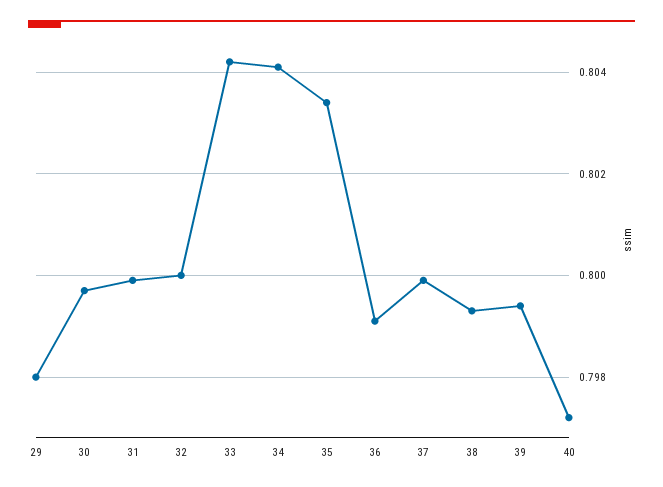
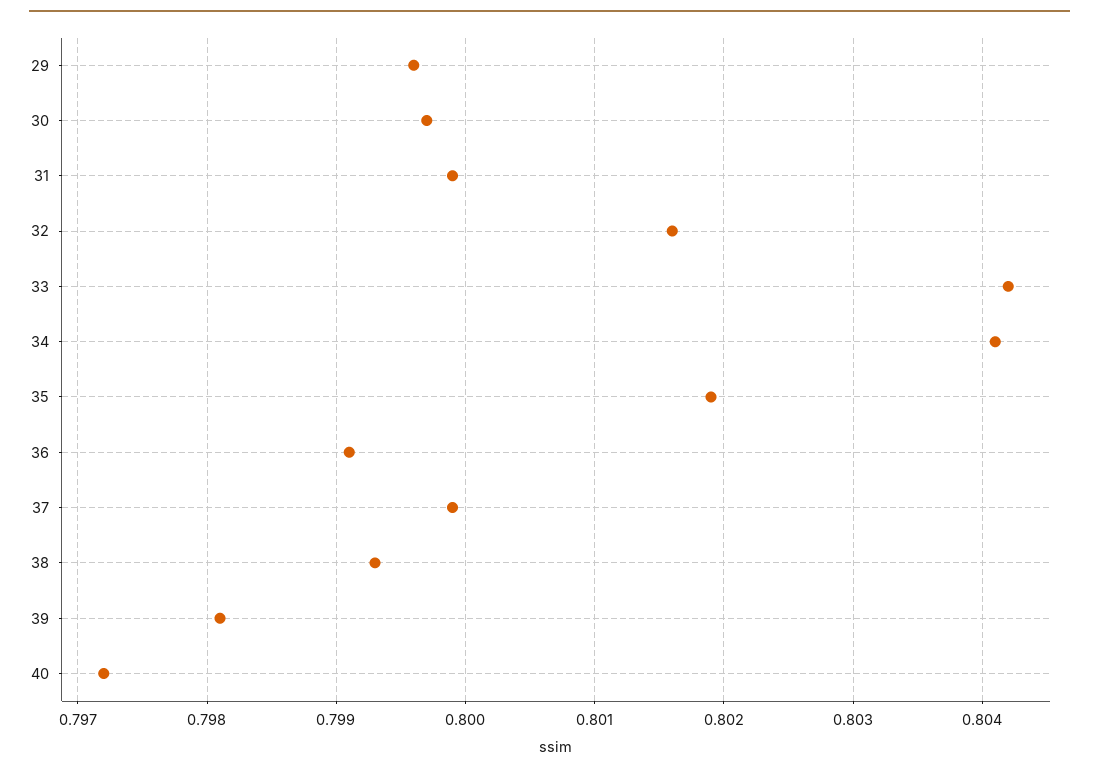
  {
-   "29": 0.798,
+   "29": 0.7996,
    "30": 0.7997,
    "31": 0.7999,
-   "32": 0.8,
+   "32": 0.8016,
    "33": 0.8042,
    "34": 0.8041,
-   "35": 0.8035,
+   "35": 0.8019,
    "36": 0.7991,
    "37": 0.7999,
    "38": 0.7993,
-   "39": 0.7995,
+   "39": 0.7981,
    "40": 0.7972
  }

